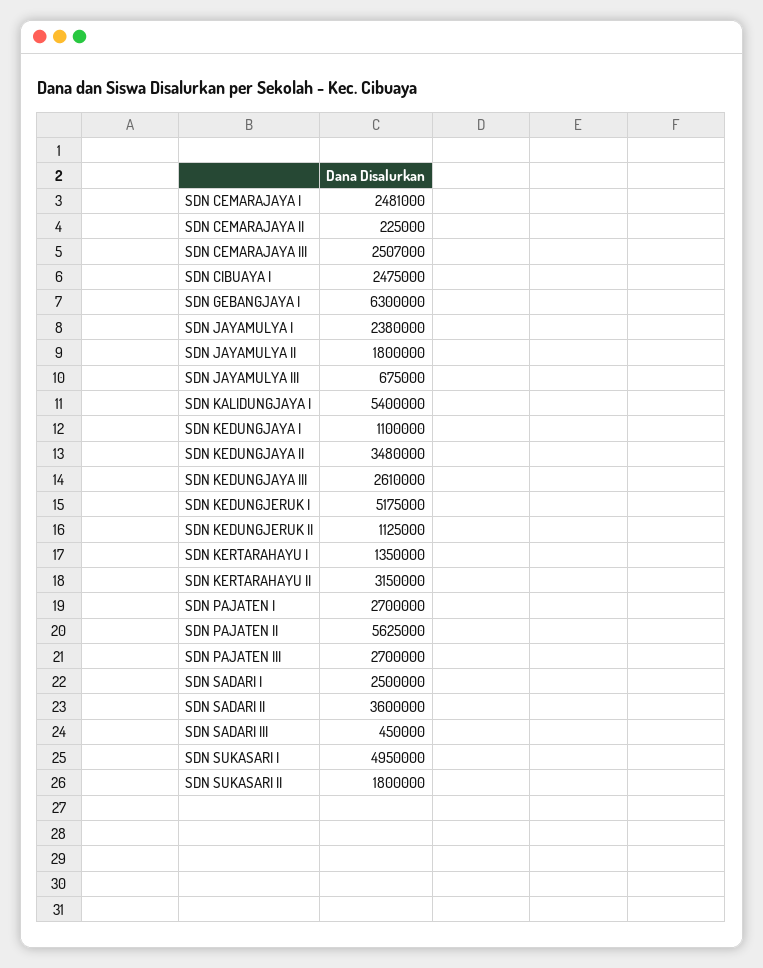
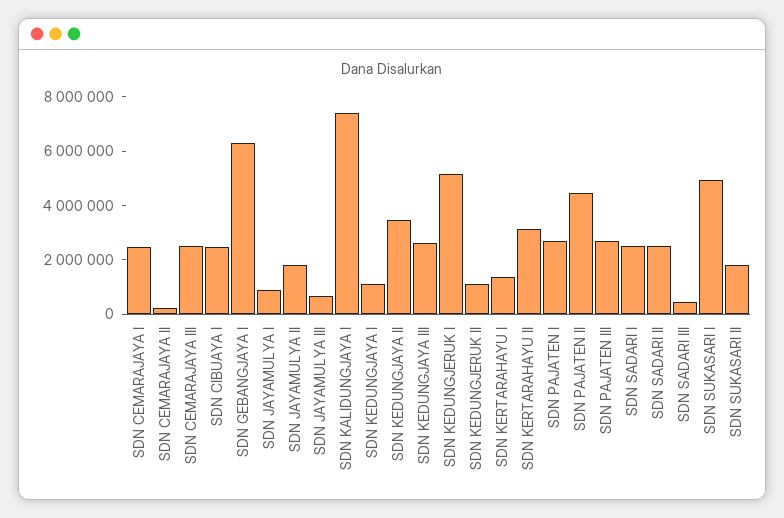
  {
    "SDN CEMARAJAYA I": 2481000,
    "SDN CEMARAJAYA II": 225000,
    "SDN CEMARAJAYA III": 2507000,
    "SDN CIBUAYA I": 2475000,
    "SDN GEBANGJAYA I": 6300000,
-   "SDN JAYAMULYA I": 2380000,
+   "SDN JAYAMULYA I": 1000000,
    "SDN JAYAMULYA II": 1800000,
    "SDN JAYAMULYA III": 675000,
-   "SDN KALIDUNGJAYA I": 5400000,
+   "SDN KALIDUNGJAYA I": 7500000,
    "SDN KEDUNGJAYA I": 1100000,
    "SDN KEDUNGJAYA II": 3480000,
    "SDN KEDUNGJAYA III": 2610000,
    "SDN KEDUNGJERUK I": 5175000,
    "SDN KEDUNGJERUK II": 1125000,
    "SDN KERTARAHAYU I": 1350000,
    "SDN KERTARAHAYU II": 3150000,
    "SDN PAJATEN I": 2700000,
-   "SDN PAJATEN II": 5625000,
+   "SDN PAJATEN II": 4500000,
    "SDN PAJATEN III": 2700000,
    "SDN SADARI I": 2500000,
-   "SDN SADARI II": 3600000,
+   "SDN SADARI II": 2500000,
    "SDN SADARI III": 450000,
    "SDN SUKASARI I": 4950000,
    "SDN SUKASARI II": 1800000
  }

